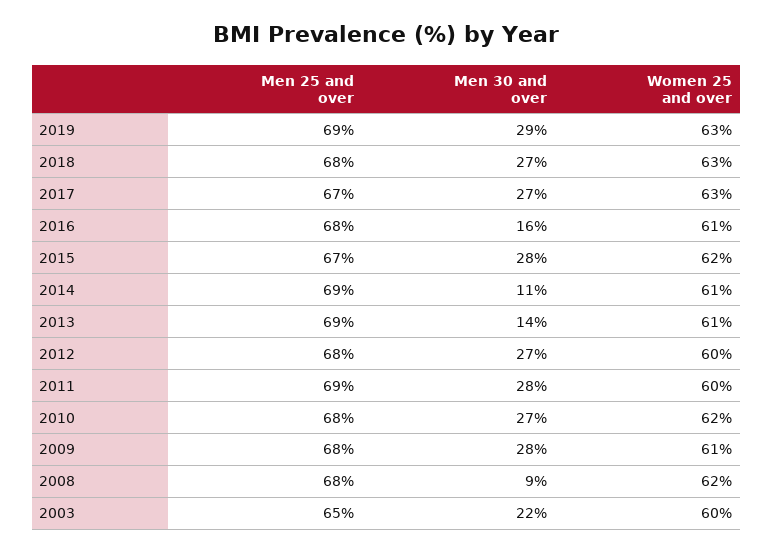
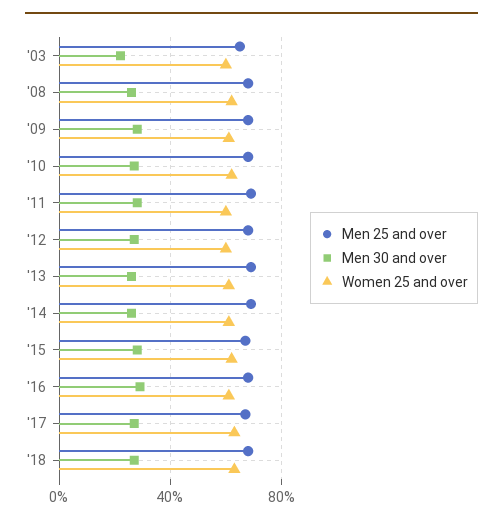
  {
    "Men 25 and over": {
-     "2019": 69,
      "2018": 68,
      "2017": 67,
      "2016": 68,
      "2015": 67,
      "2014": 69,
      "2013": 69,
      "2012": 68,
      "2011": 69,
      "2010": 68,
      "2009": 68,
      "2008": 68,
      "2003": 65
    },
    "Men 30 and over": {
-     "2019": 29,
      "2018": 27,
      "2017": 27,
-     "2016": 16,
+     "2016": 30,
      "2015": 28,
-     "2014": 11,
+     "2014": 25,
-     "2013": 14,
+     "2013": 25,
      "2012": 27,
      "2011": 28,
      "2010": 27,
      "2009": 28,
-     "2008": 9,
+     "2008": 25,
      "2003": 22
    },
    "Women 25 and over": {
-     "2019": 63,
      "2018": 63,
      "2017": 63,
      "2016": 61,
      "2015": 62,
      "2014": 61,
      "2013": 61,
      "2012": 60,
      "2011": 60,
      "2010": 62,
      "2009": 61,
      "2008": 62,
      "2003": 60
    }
  }

